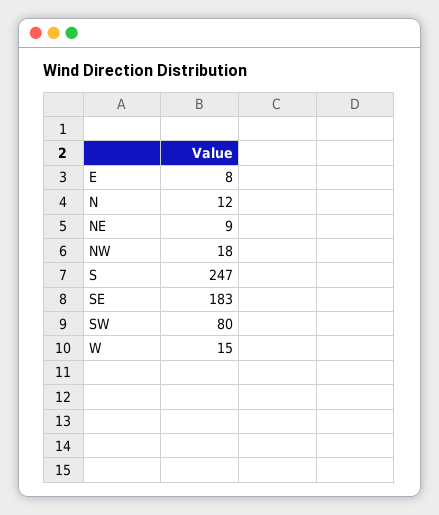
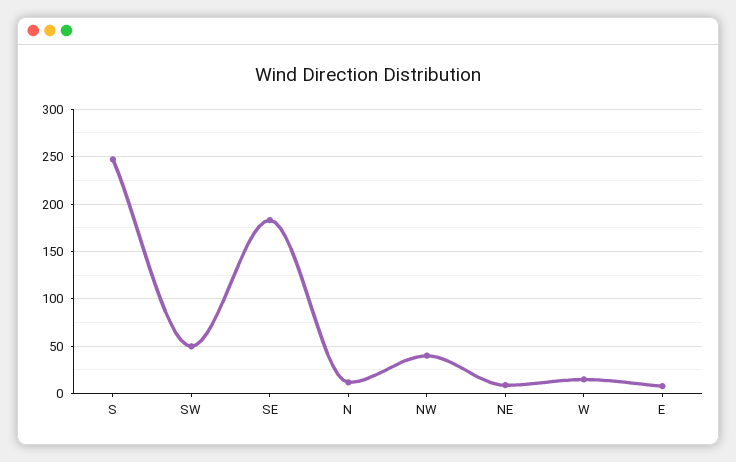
  {
    "E": 8,
    "N": 12,
    "NE": 9,
-   "NW": 18,
+   "NW": 40,
    "S": 247,
    "SE": 183,
-   "SW": 80,
+   "SW": 50,
    "W": 15
  }

